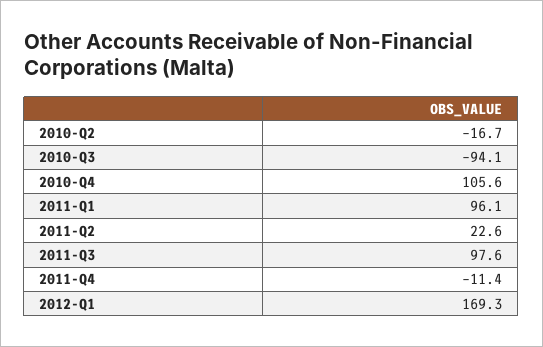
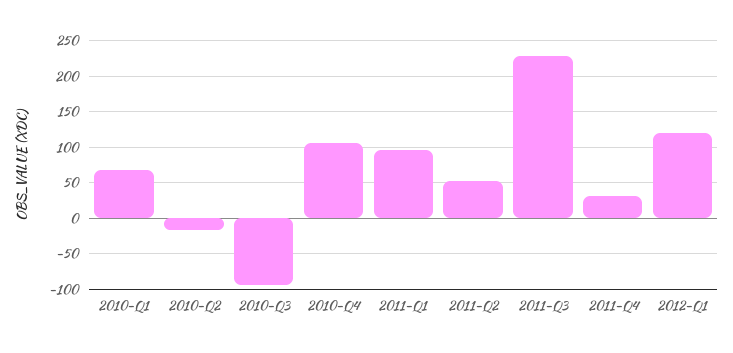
  {
    "2010-Q2": -16.7,
    "2010-Q3": -94.1,
    "2010-Q4": 105.6,
    "2011-Q1": 96.1,
-   "2011-Q2": 22.6,
+   "2011-Q2": 50,
-   "2011-Q3": 97.6,
+   "2011-Q3": 230,
-   "2011-Q4": -11.4,
+   "2011-Q4": 30,
-   "2012-Q1": 169.3
+   "2012-Q1": 120,
+   "2010-Q1": 70
  }

